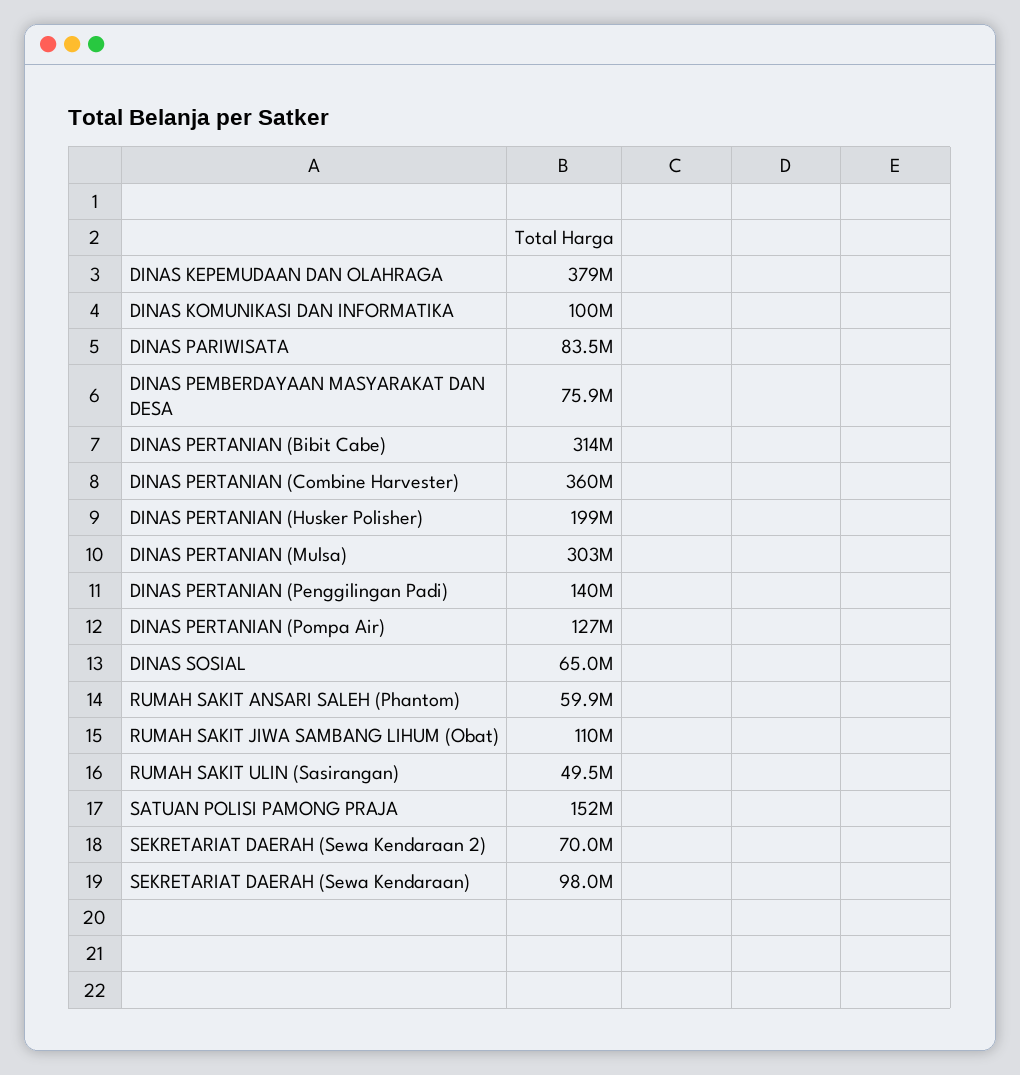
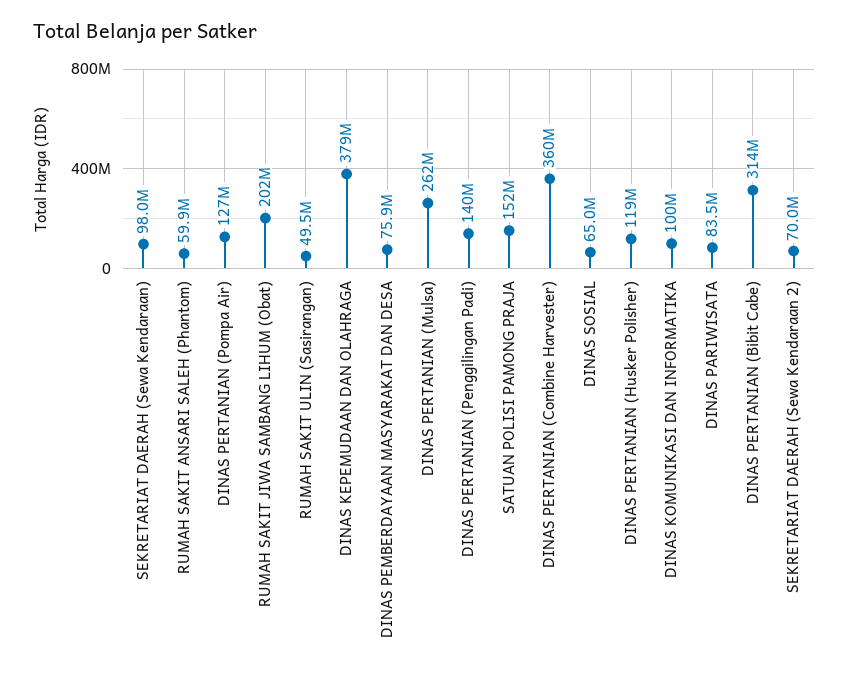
  {
    "DINAS KEPEMUDAAN DAN OLAHRAGA": 379000000,
    "DINAS KOMUNIKASI DAN INFORMATIKA": 100000000,
    "DINAS PARIWISATA": 83500000,
    "DINAS PEMBERDAYAAN MASYARAKAT DAN DESA": 75900000,
    "DINAS PERTANIAN (Bibit Cabe)": 314000000,
    "DINAS PERTANIAN (Combine Harvester)": 360000000,
-   "DINAS PERTANIAN (Husker Polisher)": 199000000,
+   "DINAS PERTANIAN (Husker Polisher)": 119000000,
-   "DINAS PERTANIAN (Mulsa)": 303000000,
+   "DINAS PERTANIAN (Mulsa)": 262000000,
    "DINAS PERTANIAN (Penggilingan Padi)": 140000000,
    "DINAS PERTANIAN (Pompa Air)": 127000000,
    "DINAS SOSIAL": 65000000,
    "RUMAH SAKIT ANSARI SALEH (Phantom)": 59900000,
-   "RUMAH SAKIT JIWA SAMBANG LIHUM (Obat)": 110000000,
+   "RUMAH SAKIT JIWA SAMBANG LIHUM (Obat)": 202000000,
    "RUMAH SAKIT ULIN (Sasirangan)": 49500000,
    "SATUAN POLISI PAMONG PRAJA": 152000000,
    "SEKRETARIAT DAERAH (Sewa Kendaraan 2)": 70000000,
    "SEKRETARIAT DAERAH (Sewa Kendaraan)": 98000000
  }

